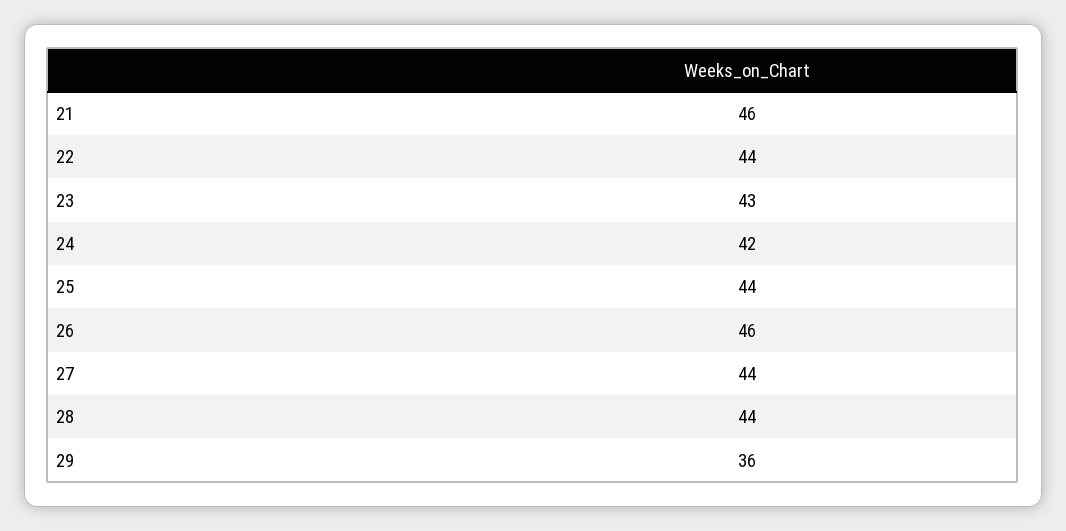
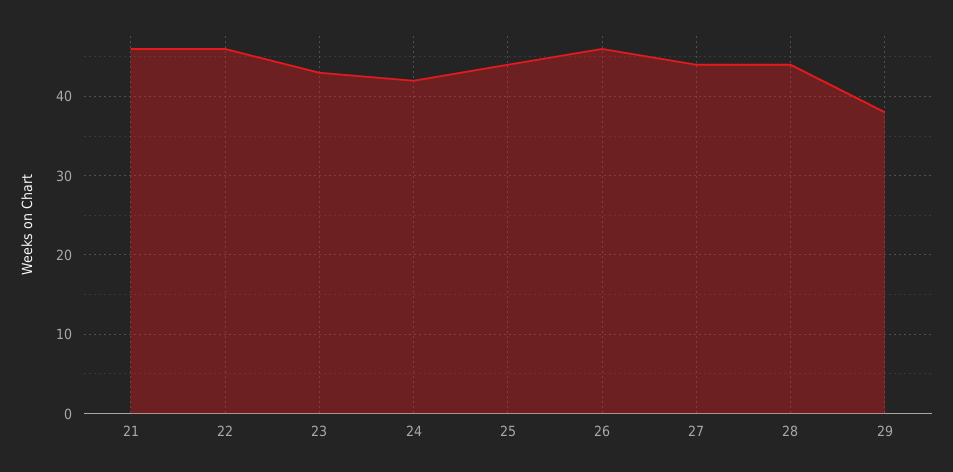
  {
    "21": 46,
-   "22": 44,
+   "22": 46,
    "23": 43,
    "24": 42,
    "25": 44,
    "26": 46,
    "27": 44,
    "28": 44,
-   "29": 36
+   "29": 38
  }

